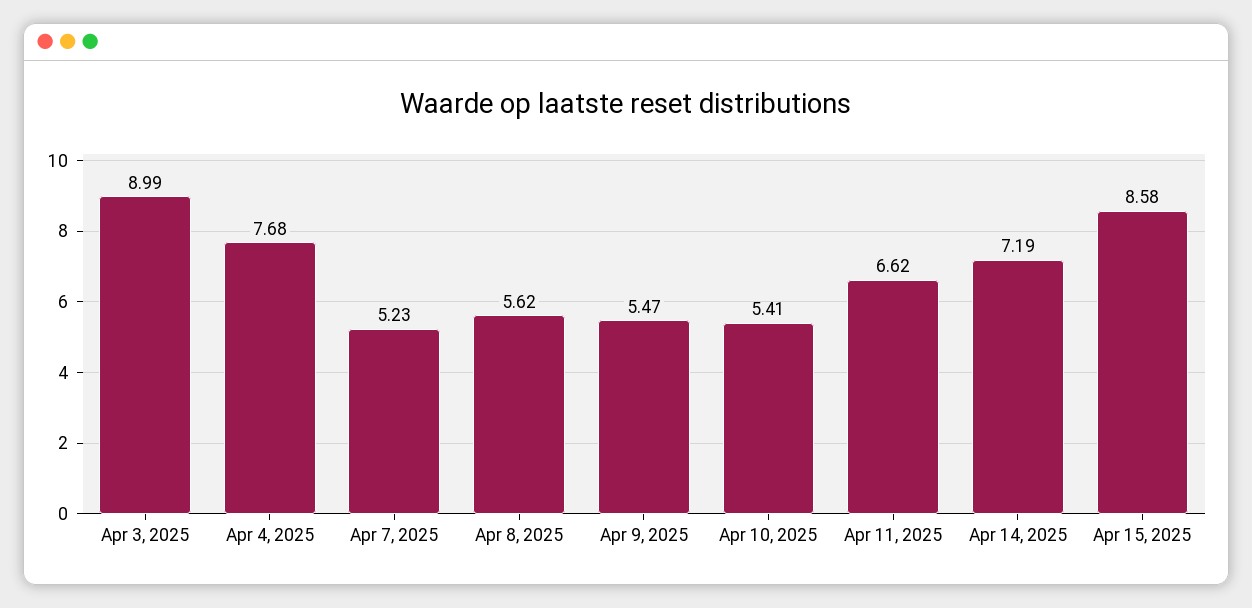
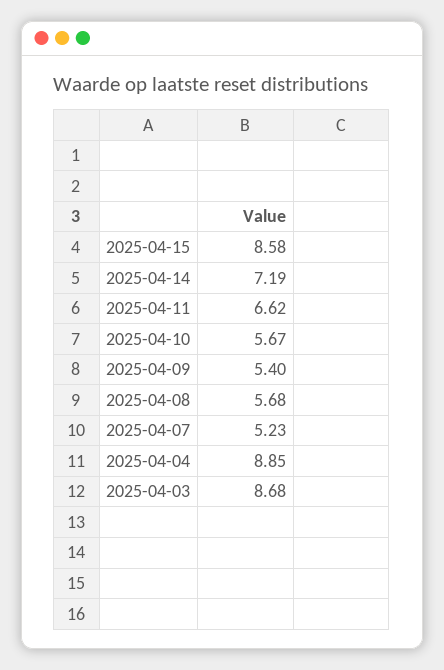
  {
-   "Apr 3, 2025": 8.99,
+   "Apr 3, 2025": 8.68,
-   "Apr 4, 2025": 7.68,
+   "Apr 4, 2025": 8.85,
    "Apr 7, 2025": 5.23,
-   "Apr 8, 2025": 5.62,
+   "Apr 8, 2025": 5.68,
-   "Apr 9, 2025": 5.47,
+   "Apr 9, 2025": 5.4,
-   "Apr 10, 2025": 5.41,
+   "Apr 10, 2025": 5.67,
    "Apr 11, 2025": 6.62,
    "Apr 14, 2025": 7.19,
    "Apr 15, 2025": 8.58
  }

